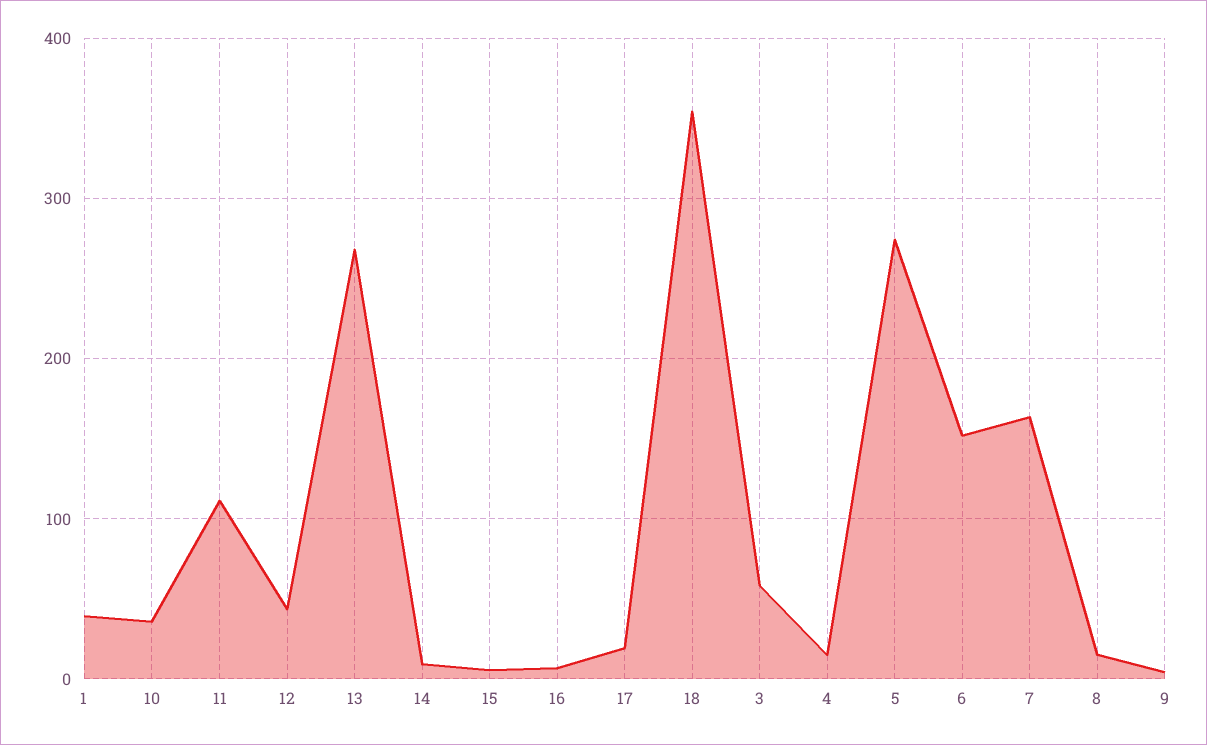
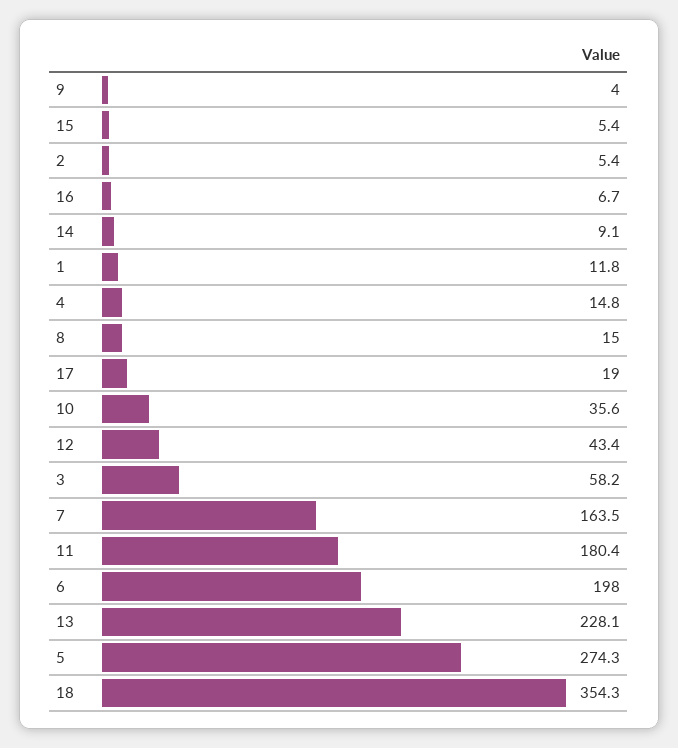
  {
-   "1": 40,
+   "1": 11.8,
    "10": 35.6,
-   "11": 110,
+   "11": 180.4,
    "12": 43.4,
-   "13": 270,
+   "13": 228.1,
    "14": 9.1,
    "15": 5.4,
    "16": 6.7,
    "17": 19,
    "18": 354.3,
    "3": 58.2,
    "4": 14.8,
    "5": 274.3,
-   "6": 150,
+   "6": 198,
    "7": 163.5,
    "8": 15,
-   "9": 4
+   "9": 4,
+   "2": 5.4
  }

